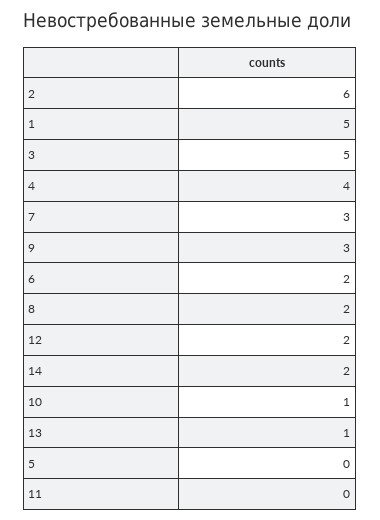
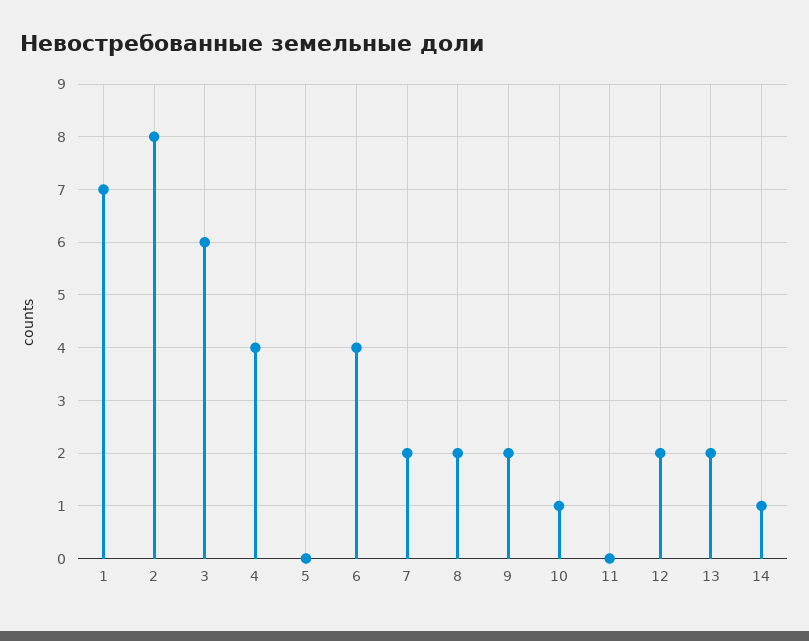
  {
-   "2": 6,
+   "2": 8,
-   "1": 5,
+   "1": 7,
-   "3": 5,
+   "3": 6,
    "4": 4,
-   "7": 3,
+   "7": 2,
-   "9": 3,
+   "9": 2,
-   "6": 2,
+   "6": 4,
    "8": 2,
    "12": 2,
-   "14": 2,
+   "14": 1,
    "10": 1,
-   "13": 1,
+   "13": 2,
    "5": 0,
    "11": 0
  }

